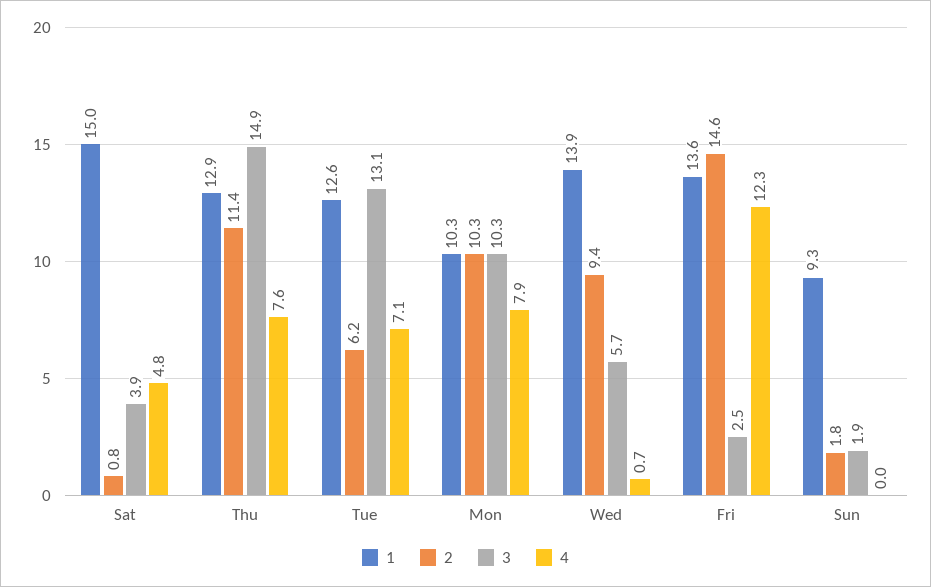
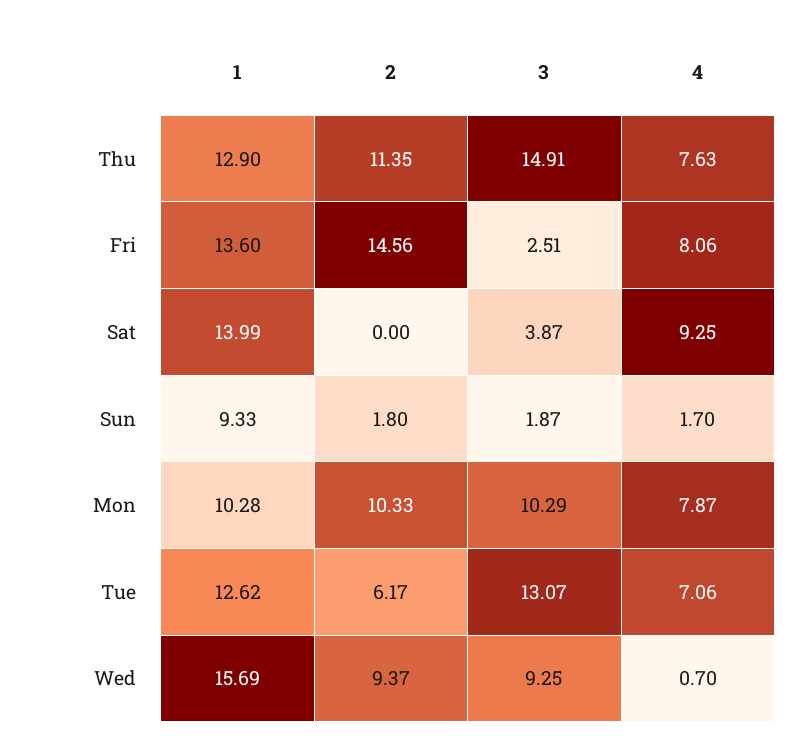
  {
    "1": {
-     "Sat": 15,
+     "Sat": 13.99,
      "Thu": 12.9,
      "Tue": 12.62,
      "Mon": 10.28,
-     "Wed": 13.9,
+     "Wed": 15.69,
      "Fri": 13.6,
      "Sun": 9.33
    },
    "2": {
-     "Sat": 0.8,
+     "Sat": 0,
      "Thu": 11.35,
      "Tue": 6.17,
      "Mon": 10.33,
      "Wed": 9.37,
      "Fri": 14.56,
      "Sun": 1.8
    },
    "3": {
      "Sat": 3.87,
      "Thu": 14.91,
      "Tue": 13.07,
      "Mon": 10.29,
-     "Wed": 5.7,
+     "Wed": 9.25,
      "Fri": 2.51,
      "Sun": 1.87
    },
    "4": {
-     "Sat": 4.8,
+     "Sat": 9.25,
      "Thu": 7.63,
      "Tue": 7.06,
      "Mon": 7.87,
      "Wed": 0.7,
-     "Fri": 12.3,
+     "Fri": 8.06,
-     "Sun": 0
+     "Sun": 1.7
    }
  }

